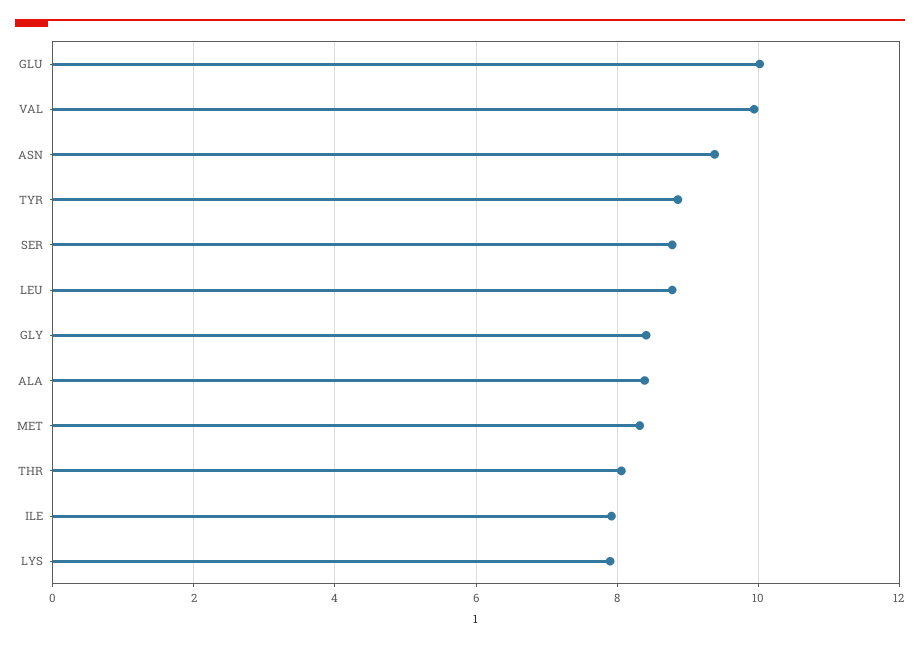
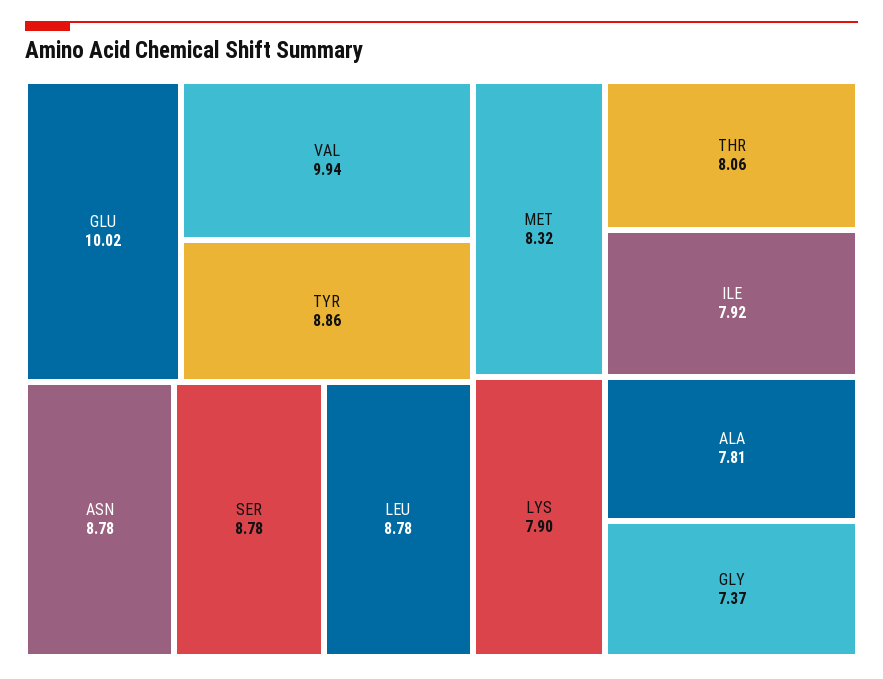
  {
    "GLU": 10.02,
    "VAL": 9.94,
-   "ASN": 9.4,
+   "ASN": 8.78,
    "TYR": 8.86,
    "SER": 8.78,
    "LEU": 8.78,
-   "GLY": 8.4,
+   "GLY": 7.37,
-   "ALA": 8.4,
+   "ALA": 7.81,
    "MET": 8.32,
    "THR": 8.06,
    "ILE": 7.92,
    "LYS": 7.9
  }

